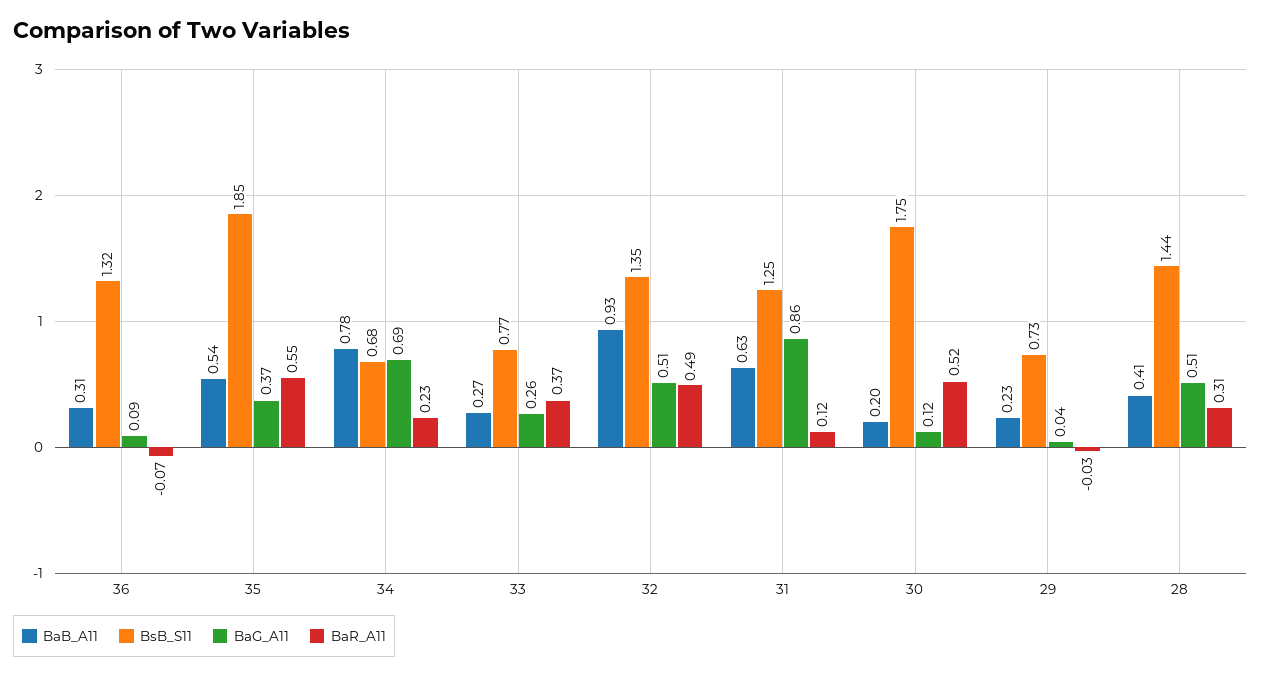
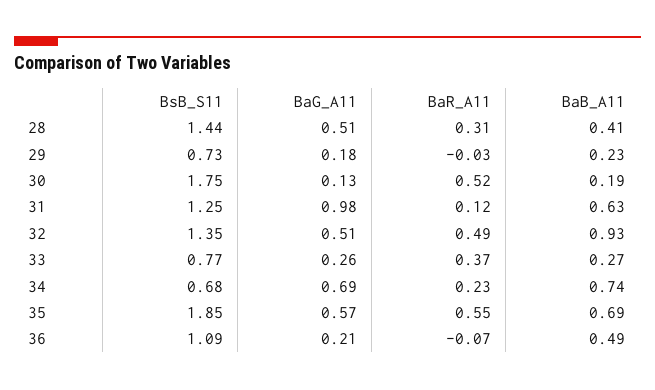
  {
    "BaB_A11": {
-     "36": 0.31,
+     "36": 0.49,
-     "35": 0.54,
+     "35": 0.69,
-     "34": 0.78,
+     "34": 0.74,
      "33": 0.27,
      "32": 0.93,
      "31": 0.63,
-     "30": 0.2,
+     "30": 0.19,
      "29": 0.23,
      "28": 0.41
    },
    "BsB_S11": {
-     "36": 1.32,
+     "36": 1.09,
      "35": 1.85,
      "34": 0.68,
      "33": 0.77,
      "32": 1.35,
      "31": 1.25,
      "30": 1.75,
      "29": 0.73,
      "28": 1.44
    },
    "BaG_A11": {
-     "36": 0.09,
+     "36": 0.21,
-     "35": 0.37,
+     "35": 0.57,
      "34": 0.69,
      "33": 0.26,
      "32": 0.51,
-     "31": 0.86,
+     "31": 0.98,
-     "30": 0.12,
+     "30": 0.13,
-     "29": 0.04,
+     "29": 0.18,
      "28": 0.51
    },
    "BaR_A11": {
      "36": -0.07,
      "35": 0.55,
      "34": 0.23,
      "33": 0.37,
      "32": 0.49,
      "31": 0.12,
      "30": 0.52,
      "29": -0.03,
      "28": 0.31
    }
  }

